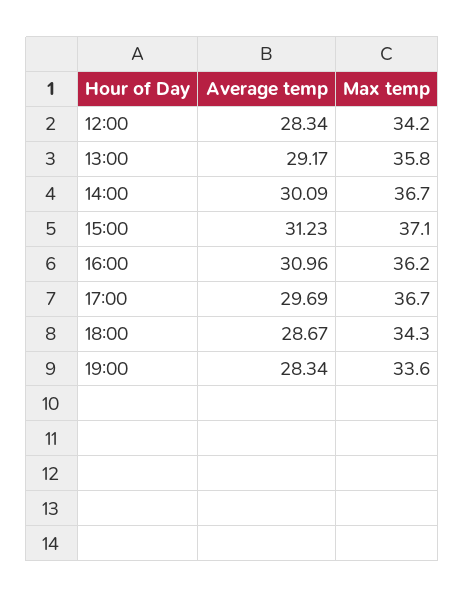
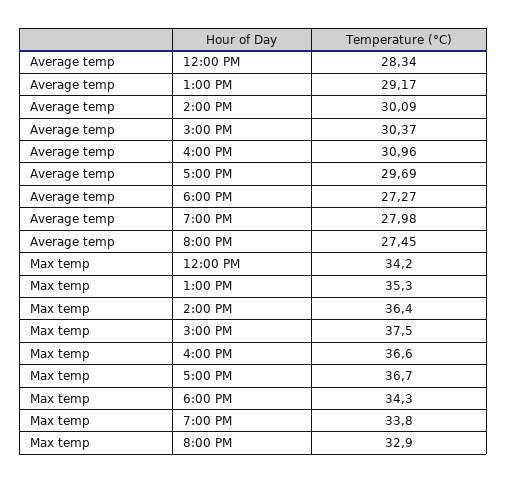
  {
    "Average temp": {
      "12:00": 28.34,
      "13:00": 29.17,
      "14:00": 30.09,
-     "15:00": 31.23,
+     "15:00": 30.37,
      "16:00": 30.96,
      "17:00": 29.69,
-     "18:00": 28.67,
+     "18:00": 27.27,
-     "19:00": 28.34
+     "19:00": 27.98,
+     "8:00 PM": 27.45
    },
    "Max temp": {
      "12:00": 34.2,
-     "13:00": 35.8,
+     "13:00": 35.3,
-     "14:00": 36.7,
+     "14:00": 36.4,
-     "15:00": 37.1,
+     "15:00": 37.5,
-     "16:00": 36.2,
+     "16:00": 36.6,
      "17:00": 36.7,
      "18:00": 34.3,
-     "19:00": 33.6
+     "19:00": 33.8,
+     "8:00 PM": 32.9
    }
  }

